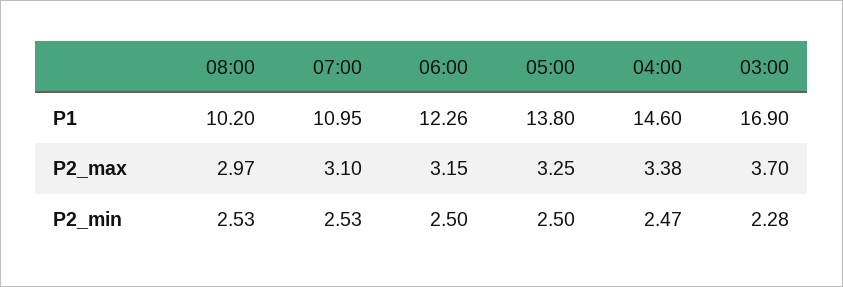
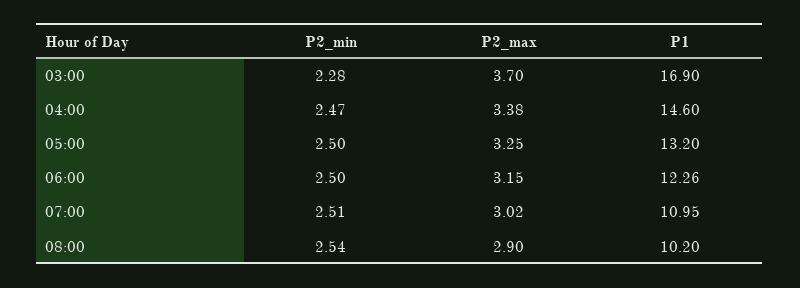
  {
    "08:00": {
      "P1": 10.2,
-     "P2_max": 2.97,
+     "P2_max": 2.9,
-     "P2_min": 2.53
+     "P2_min": 2.54
    },
    "07:00": {
      "P1": 10.95,
-     "P2_max": 3.1,
+     "P2_max": 3.02,
-     "P2_min": 2.53
+     "P2_min": 2.51
    },
    "06:00": {
      "P1": 12.26,
      "P2_max": 3.15,
      "P2_min": 2.5
    },
    "05:00": {
-     "P1": 13.8,
+     "P1": 13.2,
      "P2_max": 3.25,
      "P2_min": 2.5
    },
    "04:00": {
      "P1": 14.6,
      "P2_max": 3.38,
      "P2_min": 2.47
    },
    "03:00": {
      "P1": 16.9,
      "P2_max": 3.7,
      "P2_min": 2.28
    }
  }

